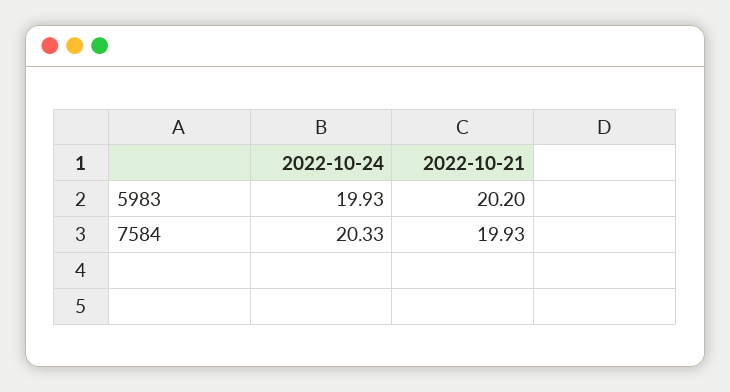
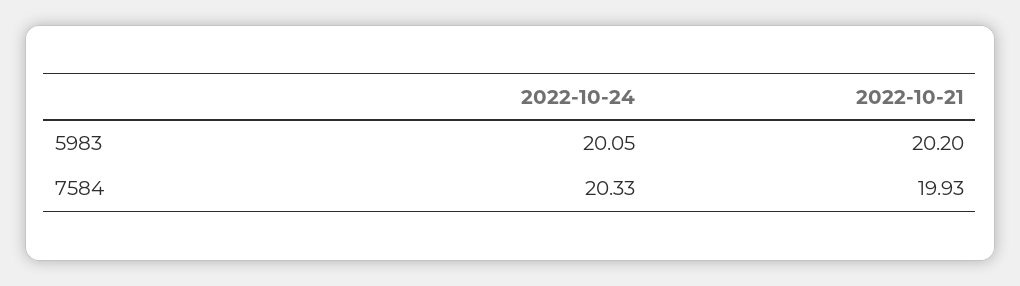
  {
    "2022-10-24": {
-     "5983": 19.93,
+     "5983": 20.05,
      "7584": 20.33
    },
    "2022-10-21": {
      "5983": 20.2,
      "7584": 19.93
    }
  }

